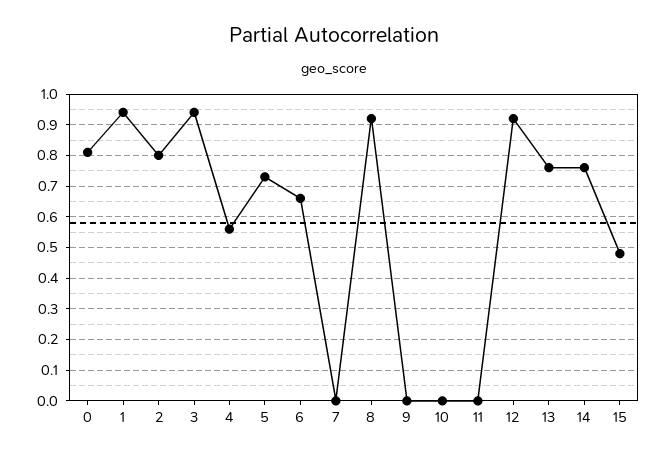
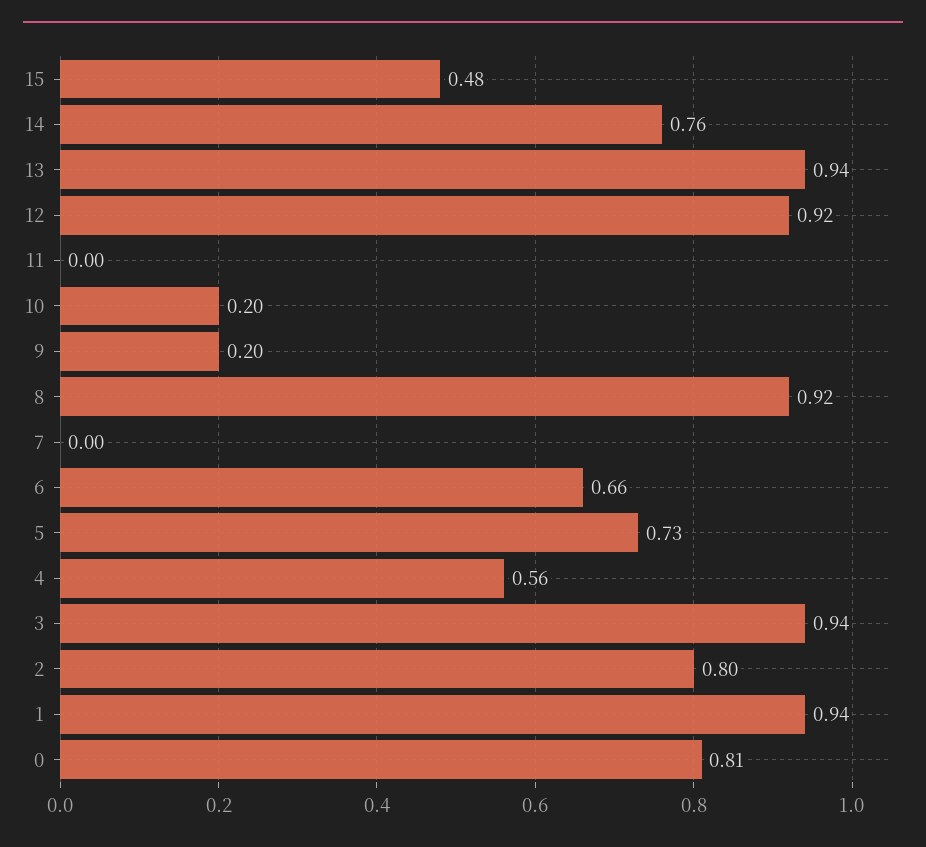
  {
    "0": 0.81,
    "1": 0.94,
    "2": 0.8,
    "3": 0.94,
    "4": 0.56,
    "5": 0.73,
    "6": 0.66,
    "7": 0,
    "8": 0.92,
-   "9": 0,
+   "9": 0.2,
-   "10": 0,
+   "10": 0.2,
    "11": 0,
    "12": 0.92,
-   "13": 0.75,
+   "13": 0.94,
    "14": 0.76,
    "15": 0.48
  }

